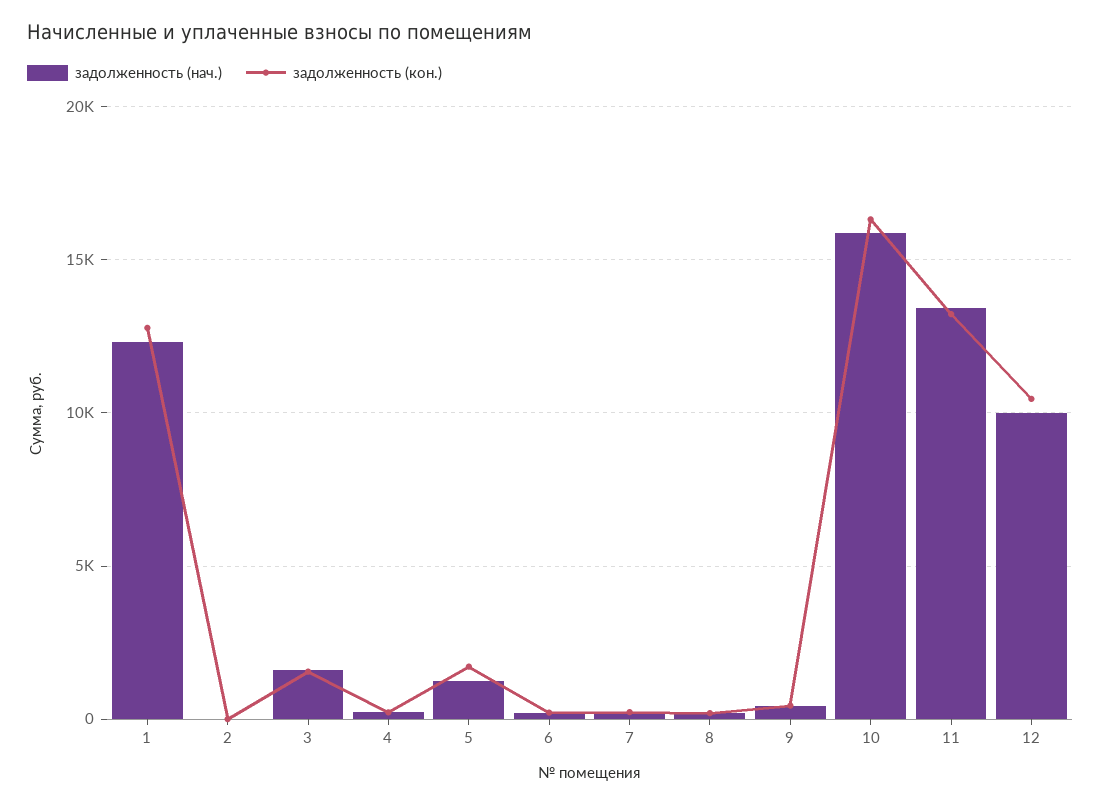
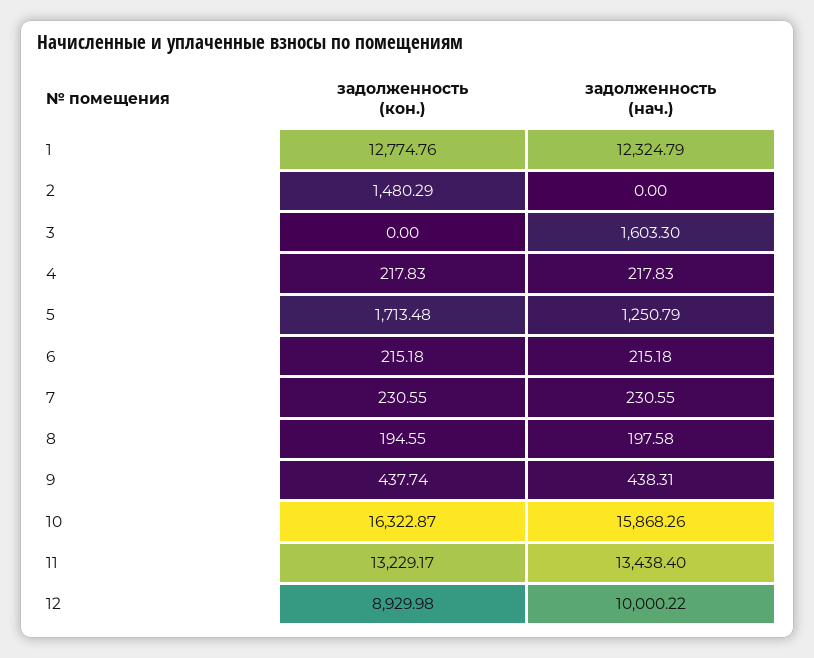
  {
    "задолженность (нач.)": {
      "1": 12324.79,
      "2": 0,
      "3": 1603.3,
      "4": 217.83,
      "5": 1250.79,
      "6": 215.18,
      "7": 230.55,
      "8": 197.58,
      "9": 438.31,
      "10": 15868.26,
      "11": 13438.4,
      "12": 10000.22
    },
    "задолженность (кон.)": {
      "1": 12774.76,
-     "2": 0,
+     "2": 1480.29,
-     "3": 1500,
+     "3": 0,
      "4": 217.83,
      "5": 1713.48,
      "6": 215.18,
      "7": 230.55,
      "8": 194.55,
      "9": 437.74,
      "10": 16322.87,
      "11": 13229.17,
-     "12": 10500
+     "12": 8929.98
    }
  }

